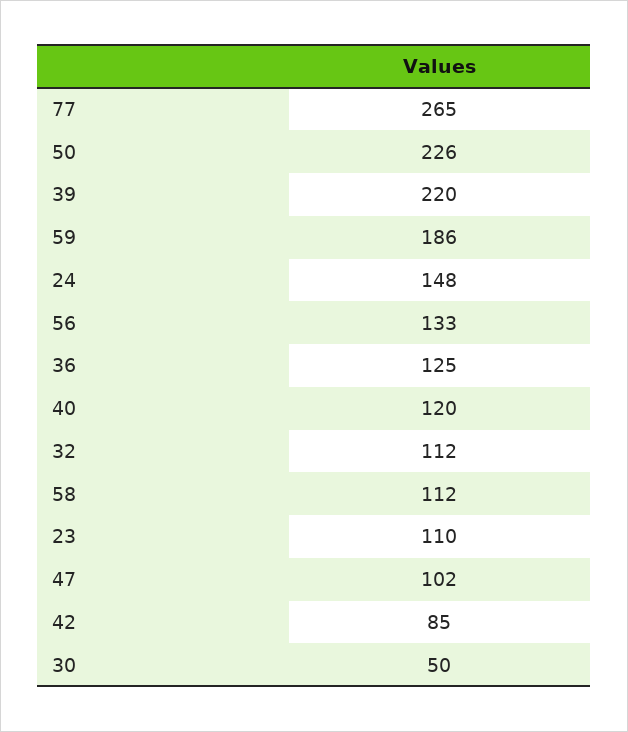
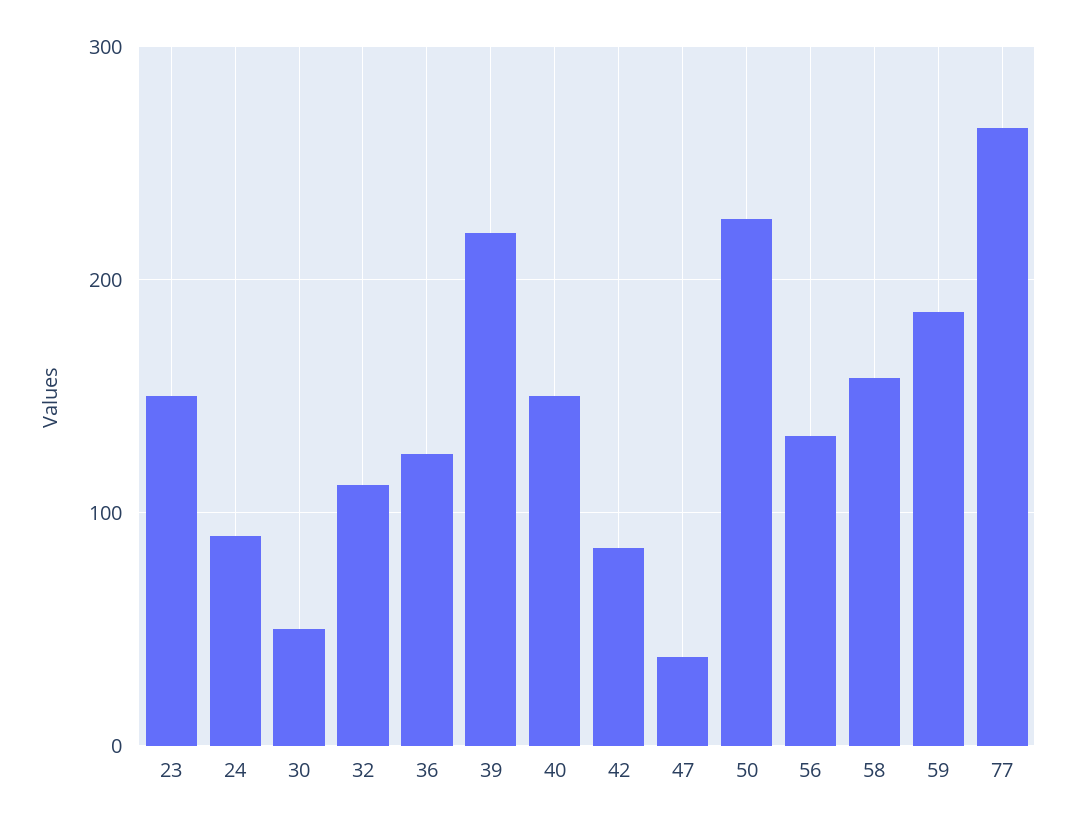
  {
    "77": 265,
    "50": 226,
    "39": 220,
    "59": 186,
-   "24": 148,
+   "24": 90,
    "56": 133,
    "36": 125,
-   "40": 120,
+   "40": 150,
    "32": 112,
-   "58": 112,
+   "58": 160,
-   "23": 110,
+   "23": 150,
-   "47": 102,
+   "47": 40,
    "42": 85,
    "30": 50
  }

